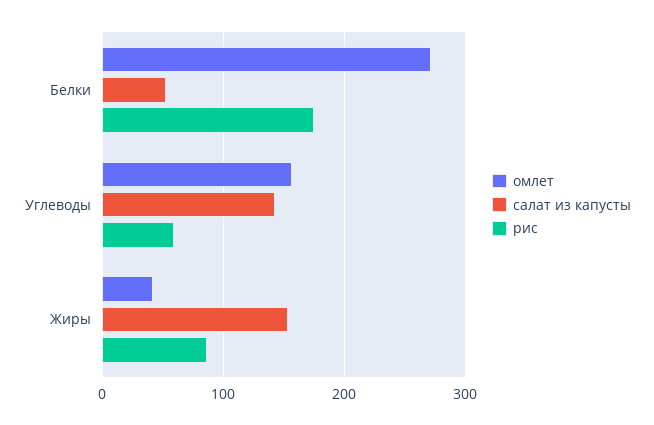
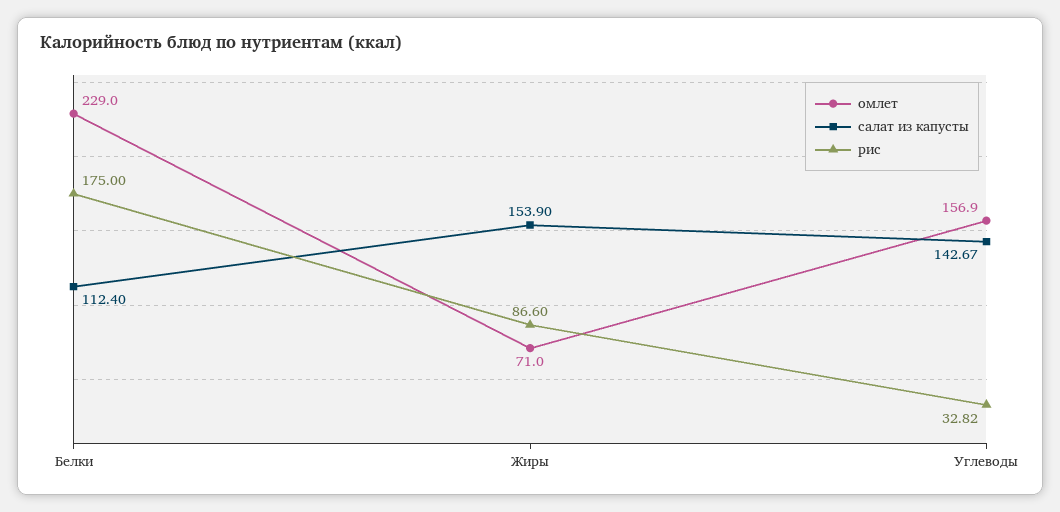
  {
    "омлет": {
-     "Белки": 270,
+     "Белки": 229,
      "Углеводы": 156.9,
-     "Жиры": 40
+     "Жиры": 71
    },
    "салат из капусты": {
-     "Белки": 50,
+     "Белки": 112.4,
      "Углеводы": 142.67,
      "Жиры": 153.9
    },
    "рис": {
      "Белки": 175,
-     "Углеводы": 60,
+     "Углеводы": 32.82,
      "Жиры": 86.6
    }
  }

